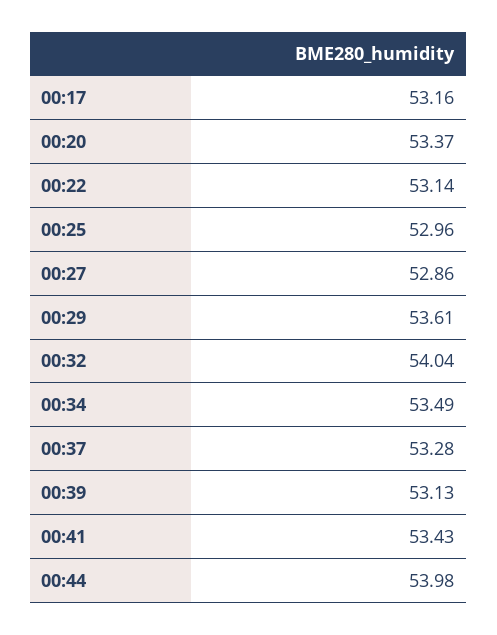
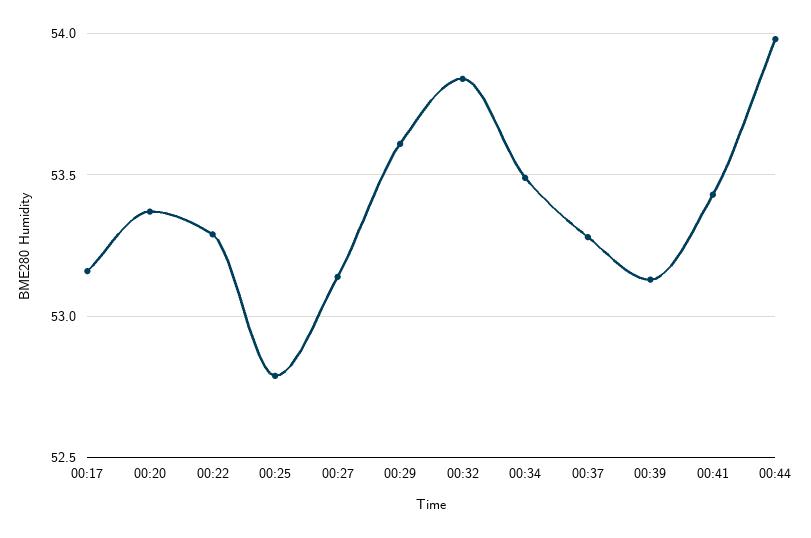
  {
    "00:17": 53.16,
    "00:20": 53.37,
-   "00:22": 53.14,
+   "00:22": 53.3,
-   "00:25": 52.96,
+   "00:25": 52.8,
-   "00:27": 52.86,
+   "00:27": 53.15,
    "00:29": 53.61,
-   "00:32": 54.04,
+   "00:32": 53.85,
    "00:34": 53.49,
    "00:37": 53.28,
    "00:39": 53.13,
    "00:41": 53.43,
    "00:44": 53.98
  }

